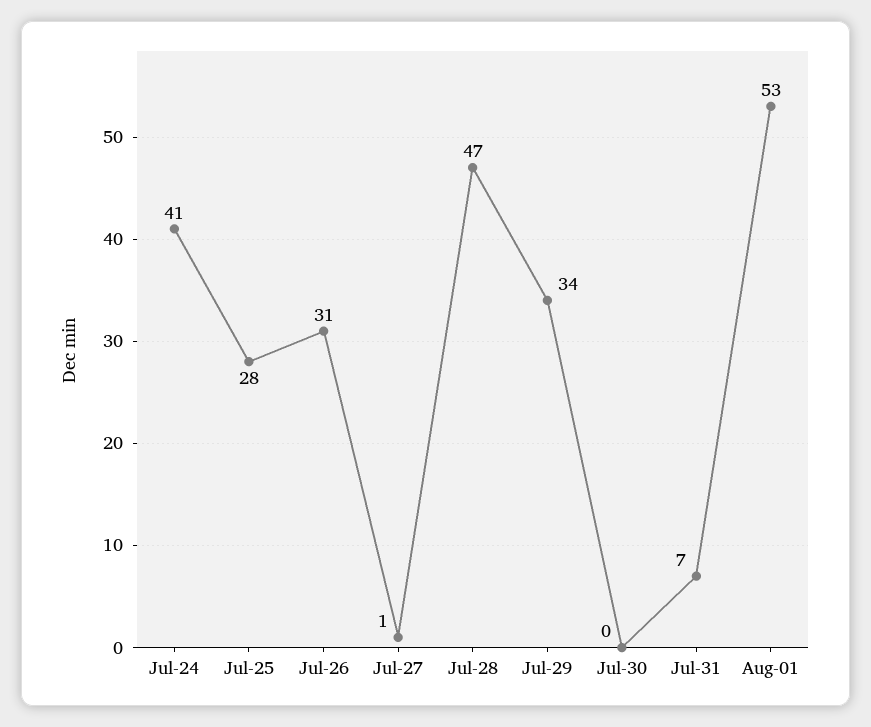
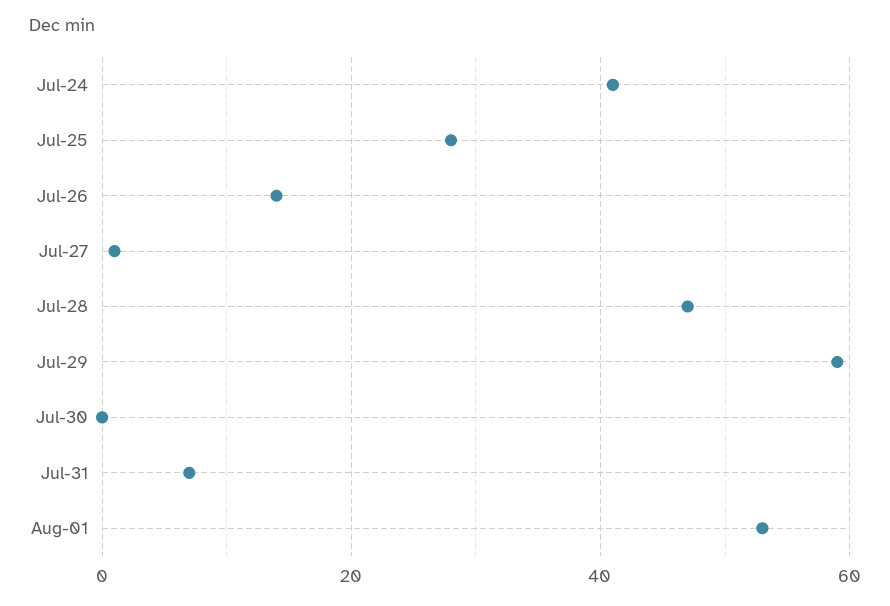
  {
    "Jul-24": 41,
    "Jul-25": 28,
-   "Jul-26": 31,
+   "Jul-26": 15,
    "Jul-27": 1,
    "Jul-28": 47,
-   "Jul-29": 34,
+   "Jul-29": 60,
    "Jul-30": 0,
    "Jul-31": 7,
    "Aug-01": 53
  }

